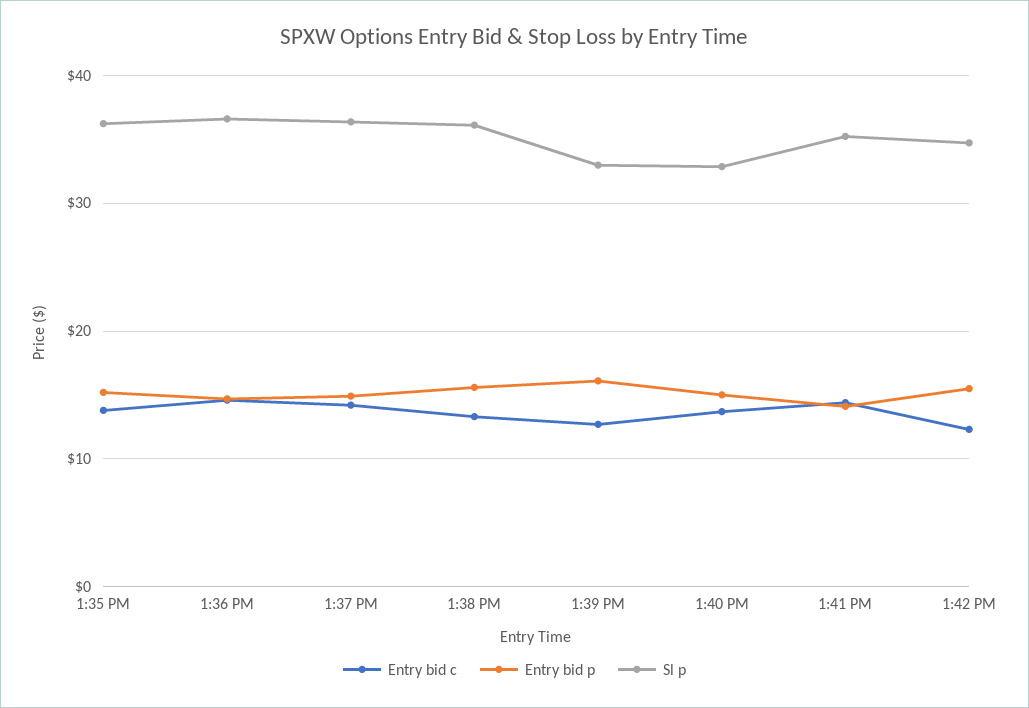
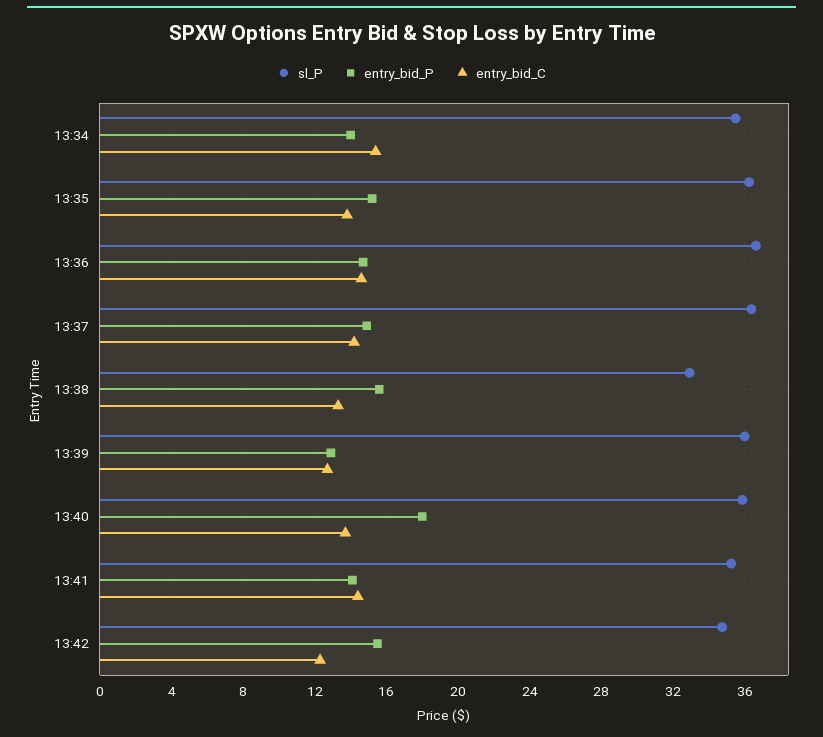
  {
    "Entry bid c": {
      "1:35 PM": 14,
      "1:36 PM": 14.5,
      "1:37 PM": 14,
      "1:38 PM": 13.5,
      "1:39 PM": 12.5,
      "1:40 PM": 13.5,
      "1:41 PM": 14.5,
-     "1:42 PM": 12.5
+     "1:42 PM": 12.5,
+     "13:34": 15.5
    },
    "Entry bid p": {
      "1:35 PM": 15,
      "1:36 PM": 14.5,
      "1:37 PM": 15,
      "1:38 PM": 15.5,
-     "1:39 PM": 16,
+     "1:39 PM": 13,
-     "1:40 PM": 15,
+     "1:40 PM": 18,
      "1:41 PM": 14,
-     "1:42 PM": 15.5
+     "1:42 PM": 15.5,
+     "13:34": 14
    },
    "Sl p": {
      "1:35 PM": 36.5,
      "1:36 PM": 36.5,
      "1:37 PM": 36.5,
-     "1:38 PM": 36,
+     "1:38 PM": 33,
-     "1:39 PM": 33,
+     "1:39 PM": 36,
-     "1:40 PM": 33,
+     "1:40 PM": 36,
      "1:41 PM": 35.5,
-     "1:42 PM": 35
+     "1:42 PM": 35,
+     "13:34": 35.5
    }
  }

